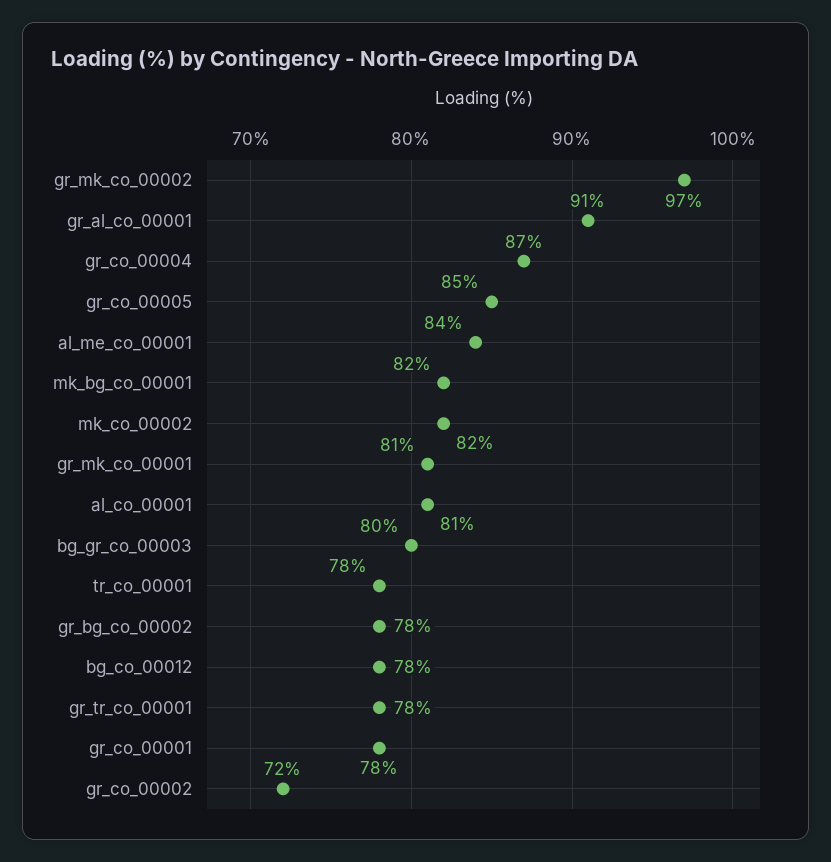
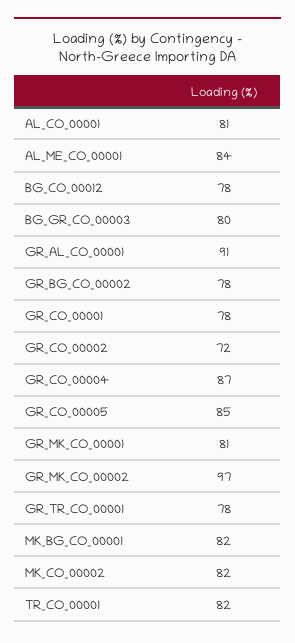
  {
    "gr_mk_co_00002": 97,
    "gr_al_co_00001": 91,
    "gr_co_00004": 87,
    "gr_co_00005": 85,
    "al_me_co_00001": 84,
    "mk_bg_co_00001": 82,
    "mk_co_00002": 82,
    "gr_mk_co_00001": 81,
    "al_co_00001": 81,
    "bg_gr_co_00003": 80,
-   "tr_co_00001": 78,
+   "tr_co_00001": 82,
    "gr_bg_co_00002": 78,
    "bg_co_00012": 78,
    "gr_tr_co_00001": 78,
    "gr_co_00001": 78,
    "gr_co_00002": 72
  }

